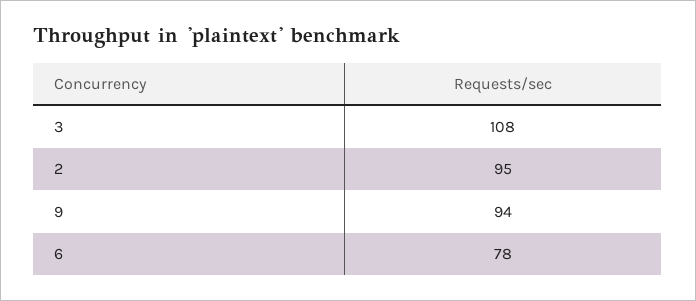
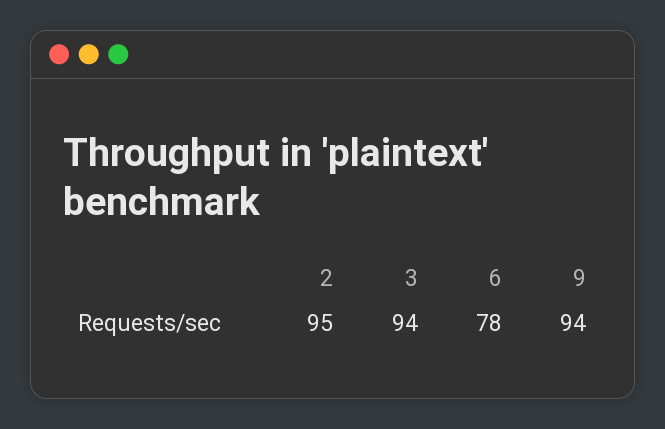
  {
-   "3": 108,
+   "3": 94,
    "2": 95,
    "9": 94,
    "6": 78
  }

